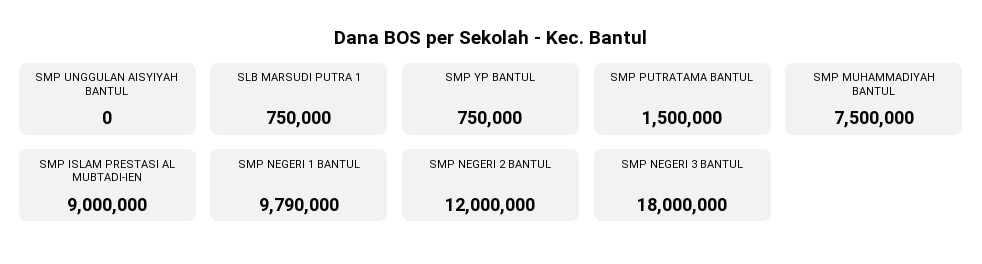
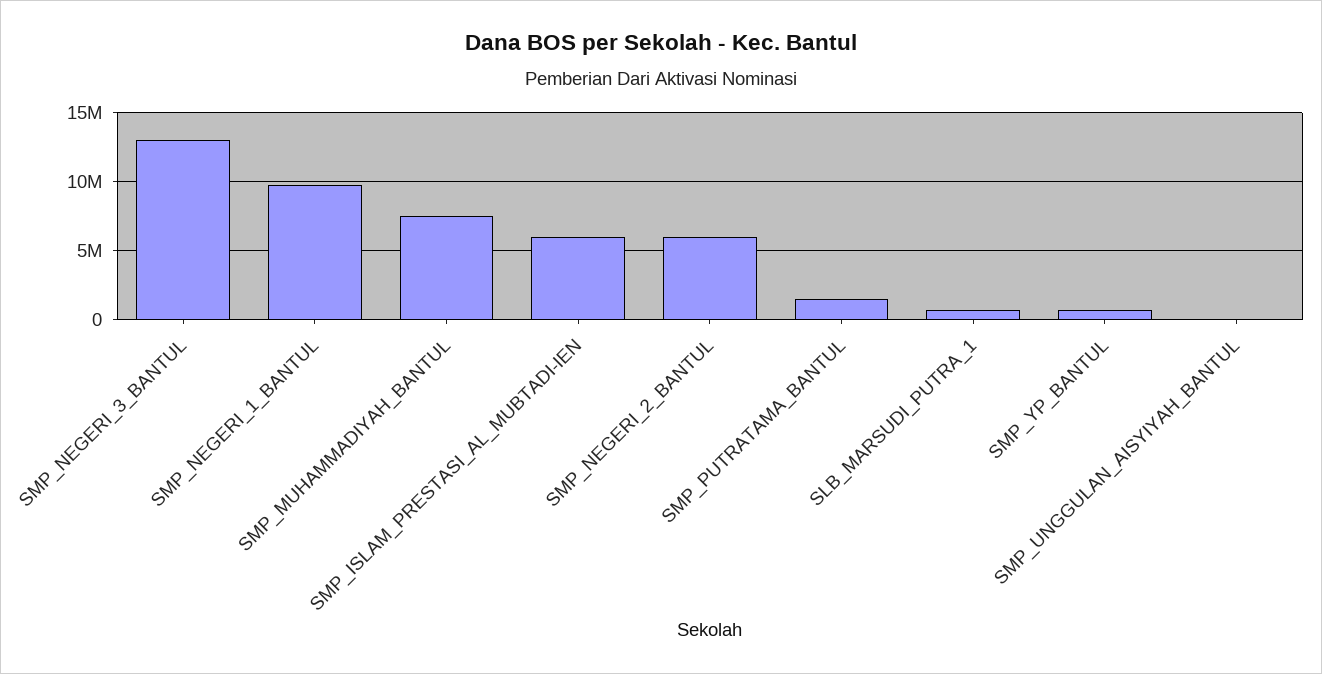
  {
    "SMP UNGGULAN AISYIYAH BANTUL": 0,
    "SLB MARSUDI PUTRA 1": 750000,
    "SMP YP BANTUL": 750000,
    "SMP PUTRATAMA BANTUL": 1500000,
    "SMP MUHAMMADIYAH BANTUL": 7500000,
-   "SMP ISLAM PRESTASI AL MUBTADI-IEN": 9000000,
+   "SMP ISLAM PRESTASI AL MUBTADI-IEN": 6000000,
    "SMP NEGERI 1 BANTUL": 9790000,
-   "SMP NEGERI 2 BANTUL": 12000000,
+   "SMP NEGERI 2 BANTUL": 6000000,
-   "SMP NEGERI 3 BANTUL": 18000000
+   "SMP NEGERI 3 BANTUL": 13000000
  }

